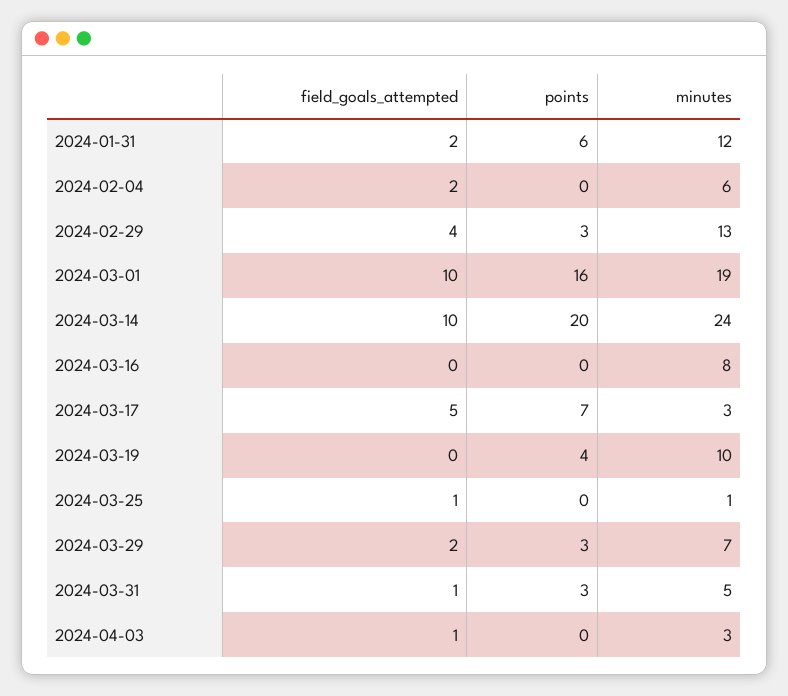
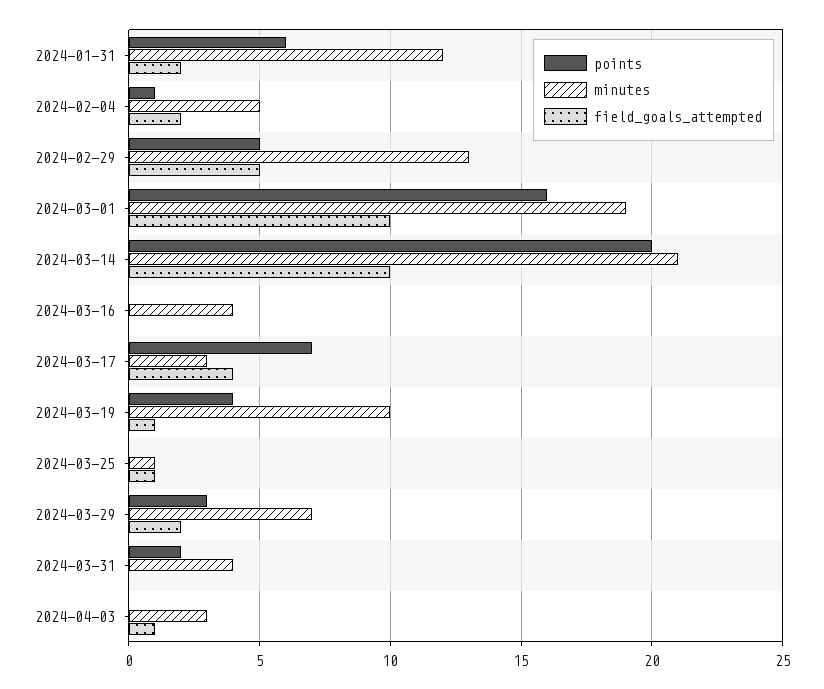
  {
    "field_goals_attempted": {
      "2024-01-31": 2,
      "2024-02-04": 2,
-     "2024-02-29": 4,
+     "2024-02-29": 5,
      "2024-03-01": 10,
      "2024-03-14": 10,
      "2024-03-16": 0,
-     "2024-03-17": 5,
+     "2024-03-17": 4,
-     "2024-03-19": 0,
+     "2024-03-19": 1,
      "2024-03-25": 1,
      "2024-03-29": 2,
-     "2024-03-31": 1,
+     "2024-03-31": 0,
      "2024-04-03": 1
    },
    "points": {
      "2024-01-31": 6,
-     "2024-02-04": 0,
+     "2024-02-04": 1,
-     "2024-02-29": 3,
+     "2024-02-29": 5,
      "2024-03-01": 16,
      "2024-03-14": 20,
      "2024-03-16": 0,
      "2024-03-17": 7,
      "2024-03-19": 4,
      "2024-03-25": 0,
      "2024-03-29": 3,
-     "2024-03-31": 3,
+     "2024-03-31": 2,
      "2024-04-03": 0
    },
    "minutes": {
      "2024-01-31": 12,
-     "2024-02-04": 6,
+     "2024-02-04": 5,
      "2024-02-29": 13,
      "2024-03-01": 19,
-     "2024-03-14": 24,
+     "2024-03-14": 21,
-     "2024-03-16": 8,
+     "2024-03-16": 4,
      "2024-03-17": 3,
      "2024-03-19": 10,
      "2024-03-25": 1,
      "2024-03-29": 7,
-     "2024-03-31": 5,
+     "2024-03-31": 4,
      "2024-04-03": 3
    }
  }

